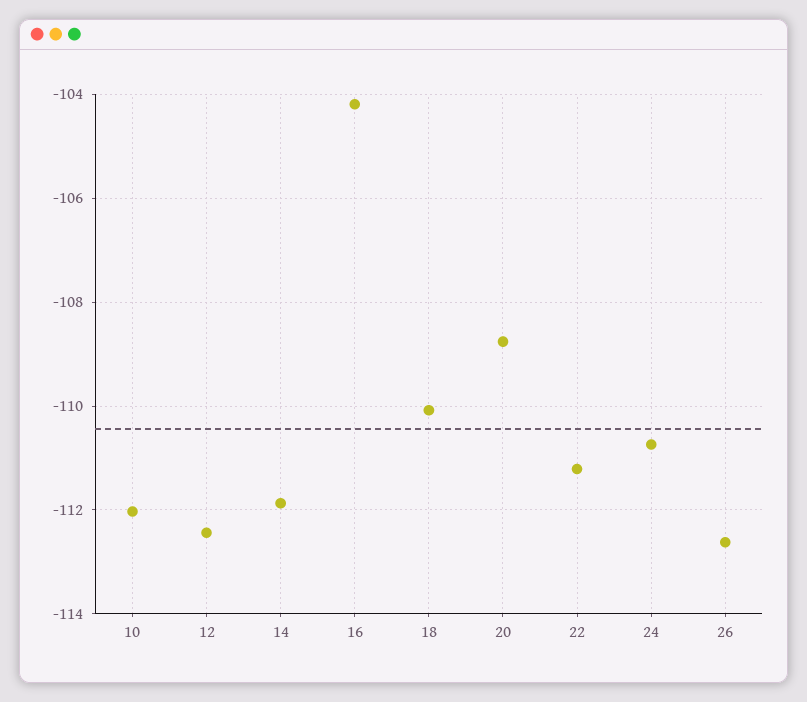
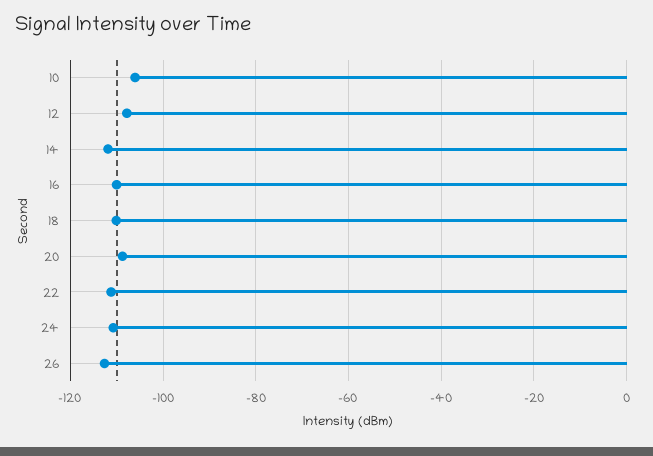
  {
-   "10": -112,
+   "10": -106,
-   "12": -112.4,
+   "12": -108,
    "14": -111.8,
-   "16": -104.2,
+   "16": -110,
    "18": -110,
    "20": -108.8,
    "22": -111.2,
    "24": -110.8,
    "26": -112.6
  }

